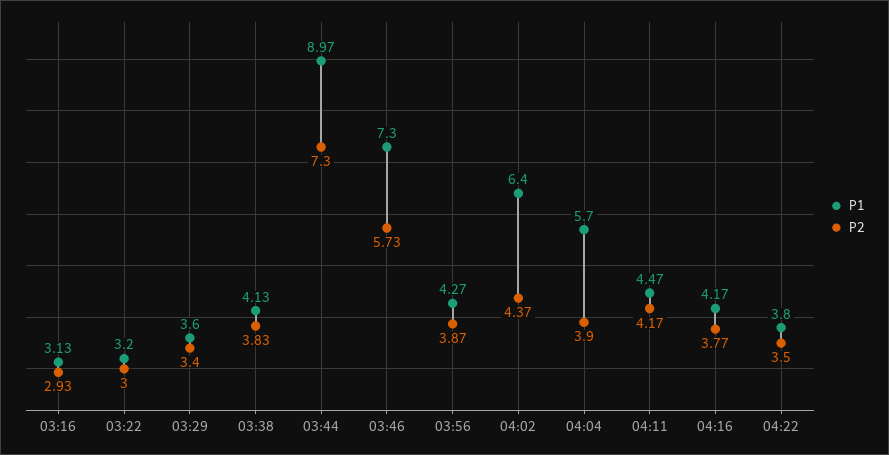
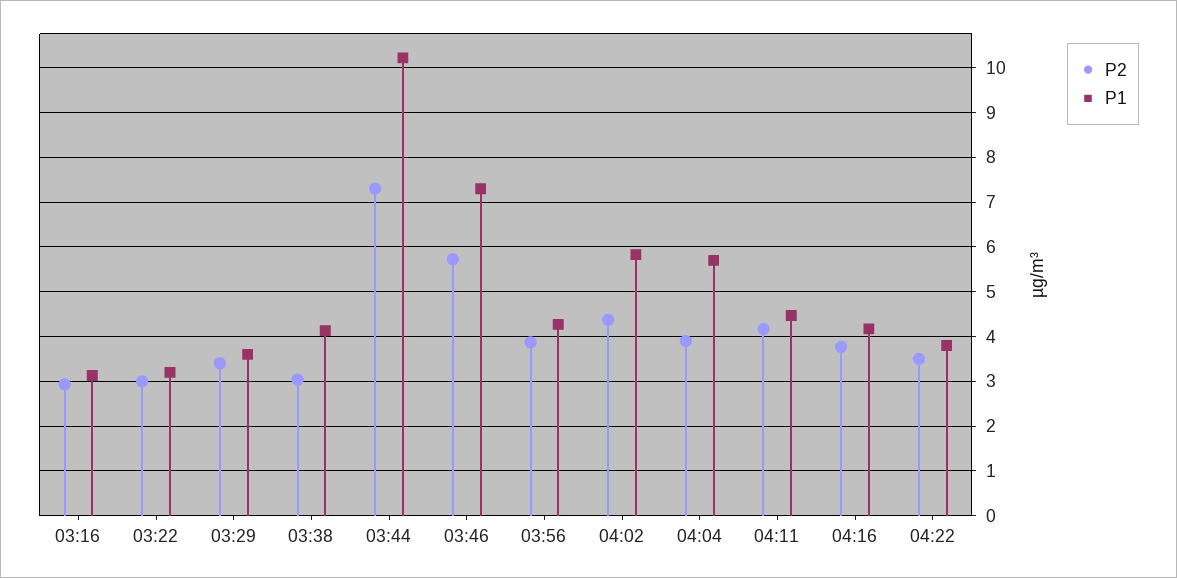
  {
    "P1": {
      "03:16": 3.13,
      "03:22": 3.2,
      "03:29": 3.6,
      "03:38": 4.13,
-     "03:44": 8.97,
+     "03:44": 10.2,
      "03:46": 7.3,
      "03:56": 4.27,
-     "04:02": 6.4,
+     "04:02": 5.8,
      "04:04": 5.7,
      "04:11": 4.47,
      "04:16": 4.17,
      "04:22": 3.8
    },
    "P2": {
      "03:16": 2.93,
      "03:22": 3,
      "03:29": 3.4,
-     "03:38": 3.83,
+     "03:38": 3,
      "03:44": 7.3,
      "03:46": 5.73,
      "03:56": 3.87,
      "04:02": 4.37,
      "04:04": 3.9,
      "04:11": 4.17,
      "04:16": 3.77,
      "04:22": 3.5
    }
  }

